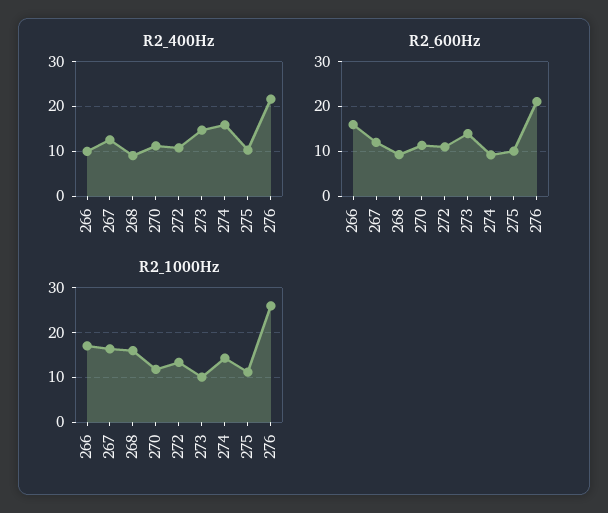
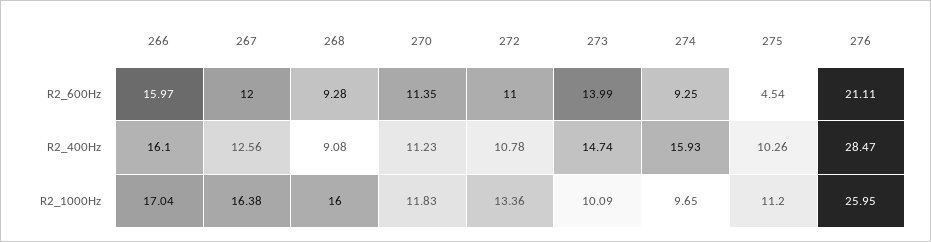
  {
    "R2_400Hz": {
-     "266": 10,
+     "266": 16.1,
      "267": 12.56,
      "268": 9.08,
      "270": 11.23,
      "272": 10.78,
      "273": 14.74,
      "274": 15.93,
      "275": 10.26,
-     "276": 22
+     "276": 28.47
    },
    "R2_600Hz": {
      "266": 15.97,
      "267": 12,
      "268": 9.28,
      "270": 11.35,
      "272": 11,
      "273": 13.99,
      "274": 9.25,
-     "275": 10,
+     "275": 4.54,
      "276": 21.11
    },
    "R2_1000Hz": {
      "266": 17.04,
      "267": 16.38,
      "268": 16,
      "270": 11.83,
      "272": 13.36,
      "273": 10.09,
-     "274": 14,
+     "274": 9.65,
      "275": 11.2,
      "276": 25.95
    }
  }

